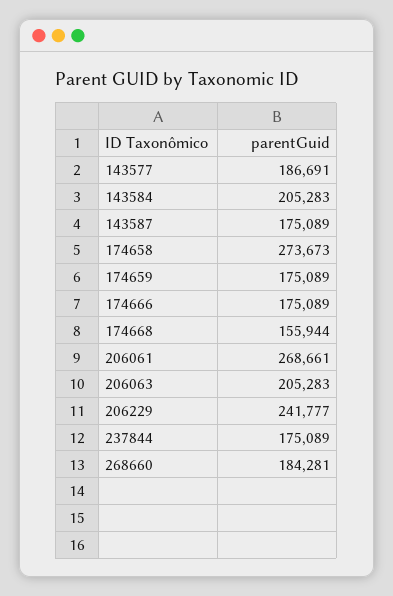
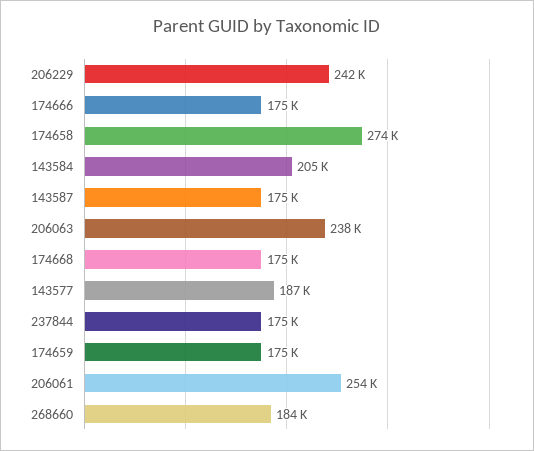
  {
    "143577": 186691,
    "143584": 205283,
    "143587": 175089,
    "174658": 273673,
    "174659": 175089,
    "174666": 175089,
-   "174668": 155944,
+   "174668": 175000,
-   "206061": 268661,
+   "206061": 254000,
-   "206063": 205283,
+   "206063": 238000,
    "206229": 241777,
    "237844": 175089,
    "268660": 184281
  }

